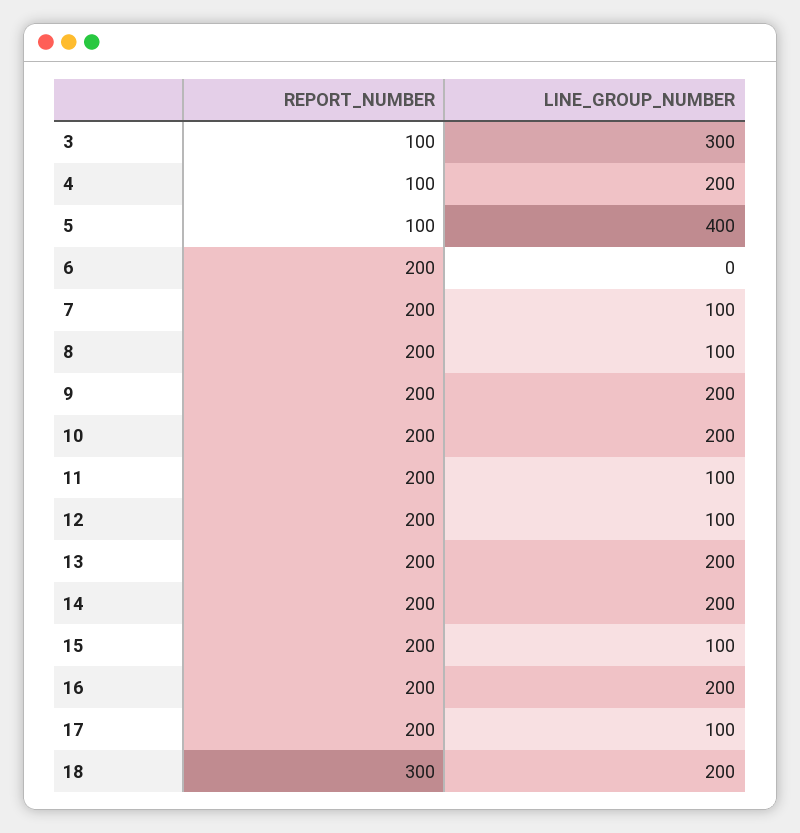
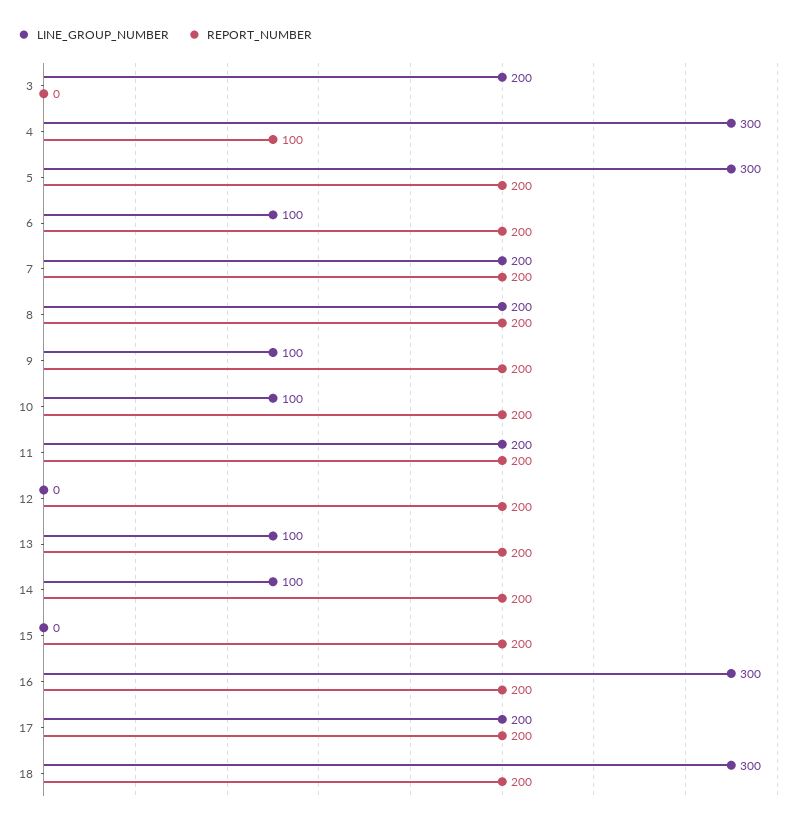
  {
    "REPORT_NUMBER": {
-     "3": 100,
+     "3": 0,
      "4": 100,
-     "5": 100,
+     "5": 200,
      "6": 200,
      "7": 200,
      "8": 200,
      "9": 200,
      "10": 200,
      "11": 200,
      "12": 200,
      "13": 200,
      "14": 200,
      "15": 200,
      "16": 200,
      "17": 200,
-     "18": 300
+     "18": 200
    },
    "LINE_GROUP_NUMBER": {
-     "3": 300,
+     "3": 200,
-     "4": 200,
+     "4": 300,
-     "5": 400,
+     "5": 300,
-     "6": 0,
+     "6": 100,
-     "7": 100,
+     "7": 200,
-     "8": 100,
+     "8": 200,
-     "9": 200,
+     "9": 100,
-     "10": 200,
+     "10": 100,
-     "11": 100,
+     "11": 200,
-     "12": 100,
+     "12": 0,
-     "13": 200,
+     "13": 100,
-     "14": 200,
+     "14": 100,
-     "15": 100,
+     "15": 0,
-     "16": 200,
+     "16": 300,
-     "17": 100,
+     "17": 200,
-     "18": 200
+     "18": 300
    }
  }

